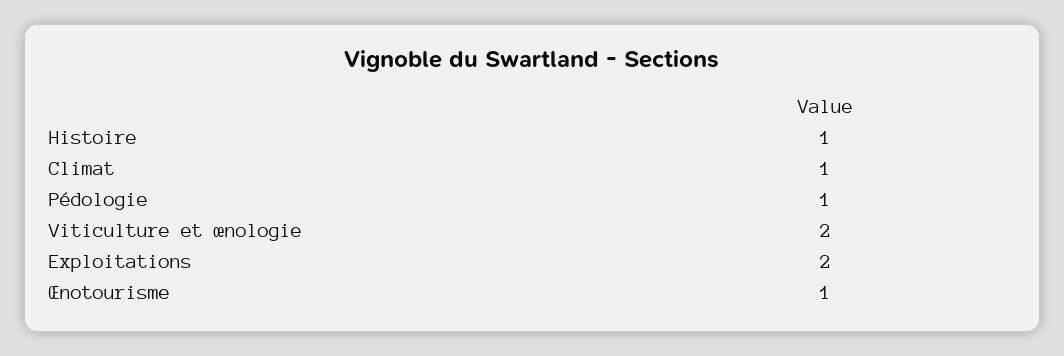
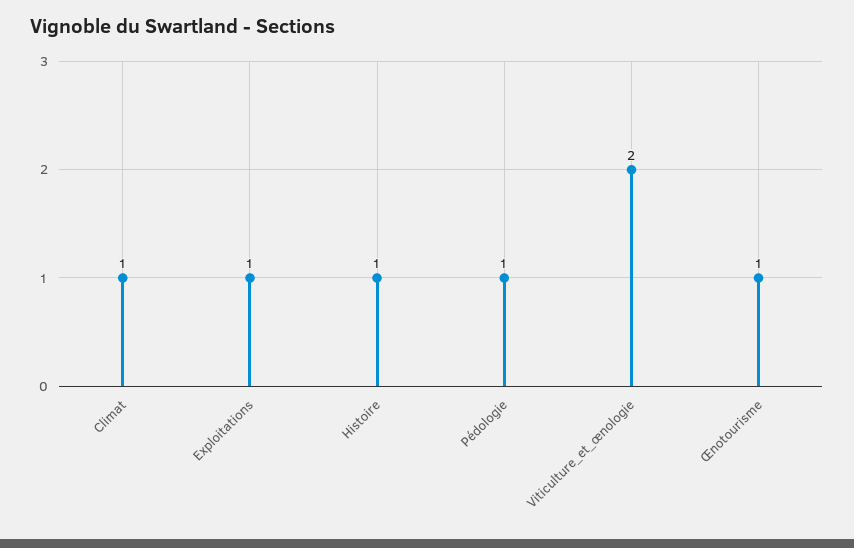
  {
    "Histoire": 1,
    "Climat": 1,
    "Pédologie": 1,
    "Viticulture et œnologie": 2,
-   "Exploitations": 2,
+   "Exploitations": 1,
    "Œnotourisme": 1
  }

